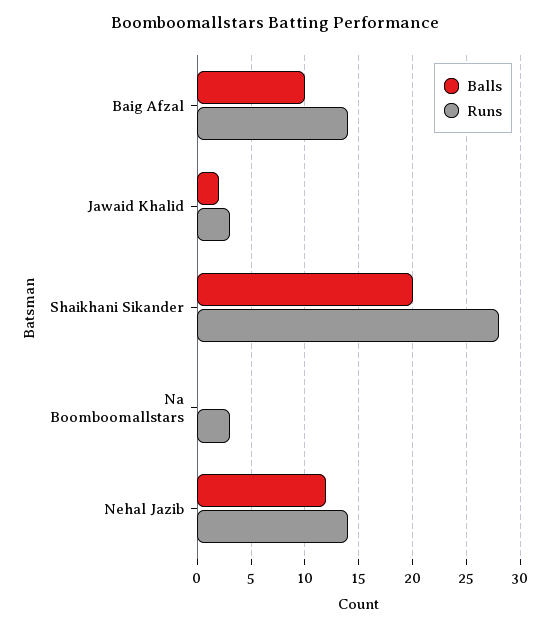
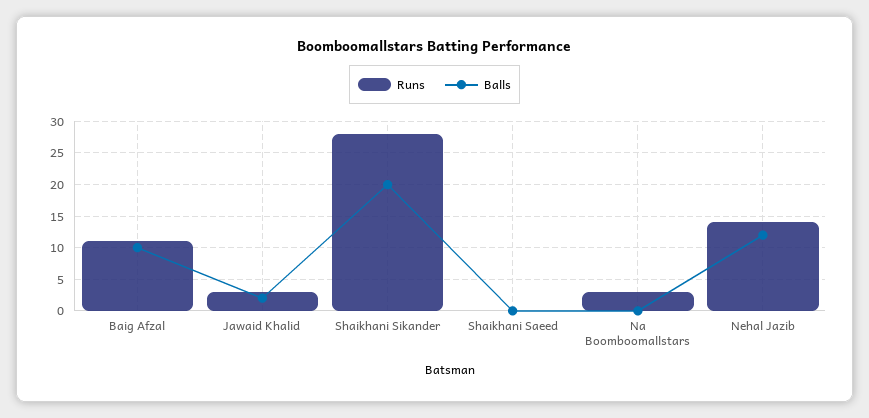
  {
    "Balls": {
      "Baig Afzal": 10,
      "Jawaid Khalid": 2,
      "Shaikhani Sikander": 20,
      "Na Boomboomallstars": 0,
-     "Nehal Jazib": 12
+     "Nehal Jazib": 12,
+     "Shaikhani Saeed": 0
    },
    "Runs": {
-     "Baig Afzal": 14,
+     "Baig Afzal": 11,
      "Jawaid Khalid": 3,
      "Shaikhani Sikander": 28,
      "Na Boomboomallstars": 3,
-     "Nehal Jazib": 14
+     "Nehal Jazib": 14,
+     "Shaikhani Saeed": 0
    }
  }

